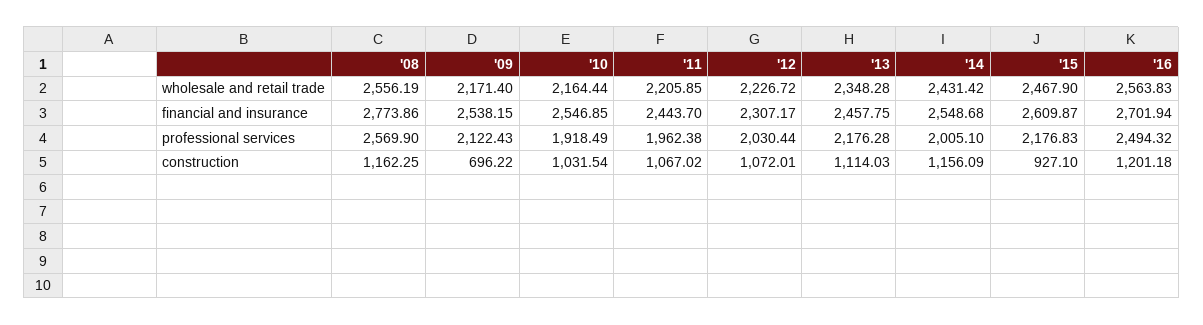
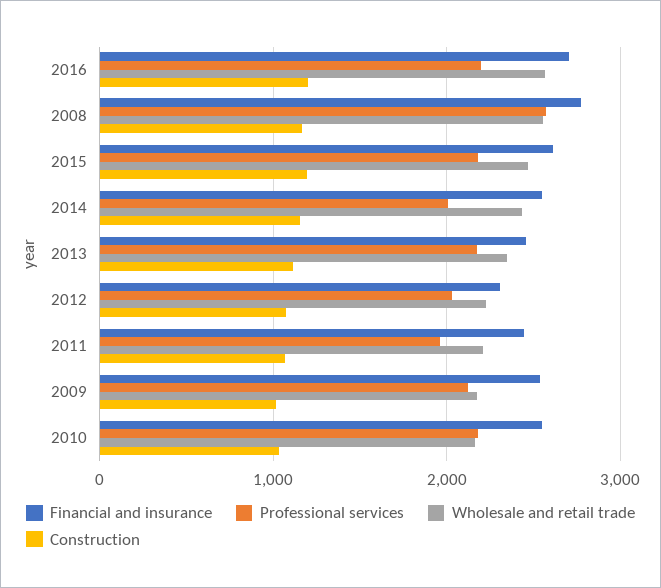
  {
    "wholesale and retail trade": {
      "'08": 2556.19,
      "'09": 2171.4,
      "'10": 2164.44,
      "'11": 2205.85,
      "'12": 2226.72,
      "'13": 2348.28,
      "'14": 2431.42,
      "'15": 2467.9,
      "'16": 2563.83
    },
    "financial and insurance": {
      "'08": 2773.86,
      "'09": 2538.15,
      "'10": 2546.85,
      "'11": 2443.7,
      "'12": 2307.17,
      "'13": 2457.75,
      "'14": 2548.68,
      "'15": 2609.87,
      "'16": 2701.94
    },
    "professional services": {
      "'08": 2569.9,
      "'09": 2122.43,
-     "'10": 1918.49,
+     "'10": 2200,
      "'11": 1962.38,
      "'12": 2030.44,
      "'13": 2176.28,
      "'14": 2005.1,
      "'15": 2176.83,
-     "'16": 2494.32
+     "'16": 2200
    },
    "construction": {
      "'08": 1162.25,
-     "'09": 696.22,
+     "'09": 1000,
      "'10": 1031.54,
      "'11": 1067.02,
      "'12": 1072.01,
      "'13": 1114.03,
      "'14": 1156.09,
-     "'15": 927.1,
+     "'15": 1200,
      "'16": 1201.18
    }
  }

